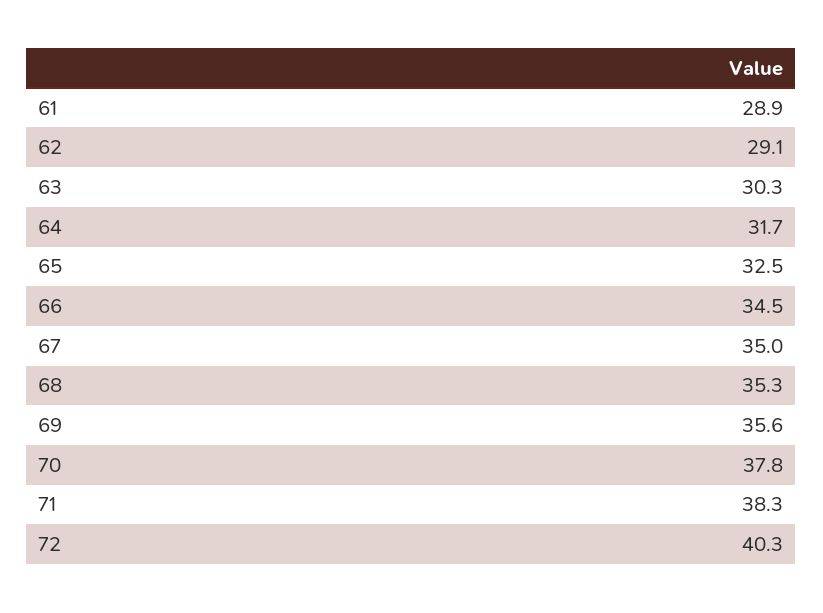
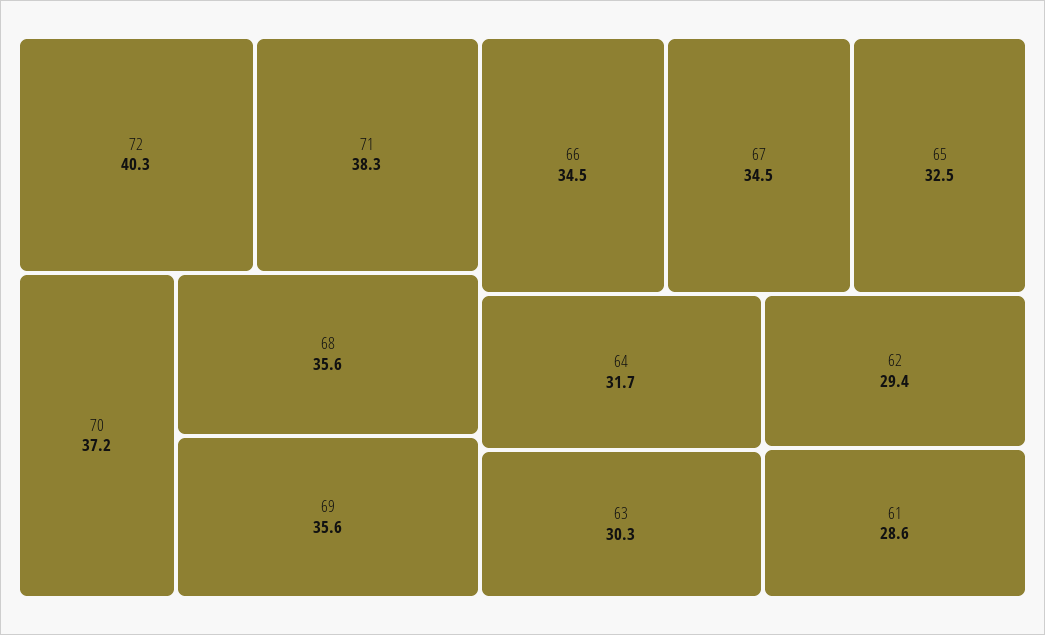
  {
-   "61": 28.9,
+   "61": 28.6,
-   "62": 29.1,
+   "62": 29.4,
    "63": 30.3,
    "64": 31.7,
    "65": 32.5,
    "66": 34.5,
-   "67": 35,
+   "67": 34.5,
-   "68": 35.3,
+   "68": 35.6,
    "69": 35.6,
-   "70": 37.8,
+   "70": 37.2,
    "71": 38.3,
    "72": 40.3
  }

